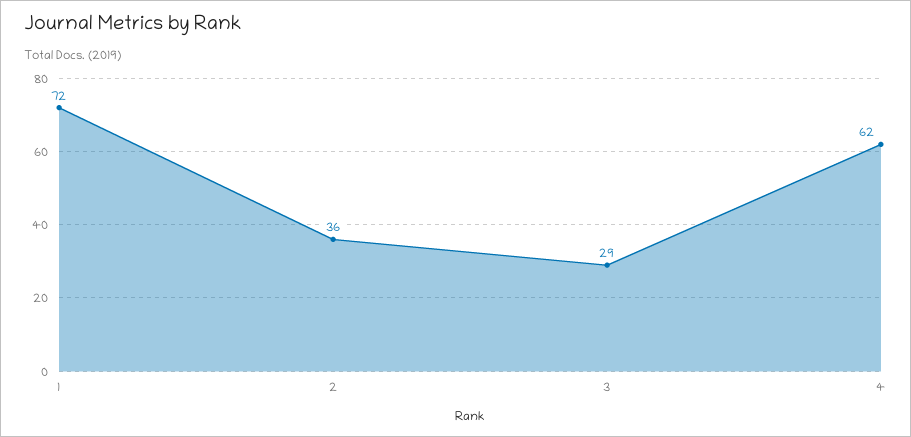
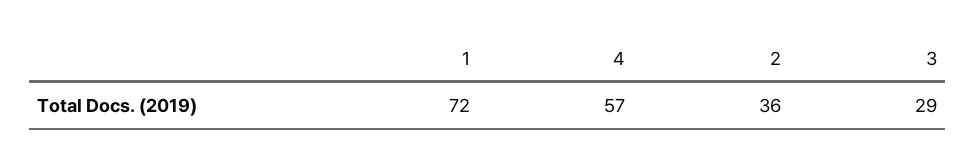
  {
    "1": 72,
    "2": 36,
    "3": 29,
-   "4": 62
+   "4": 57
  }

